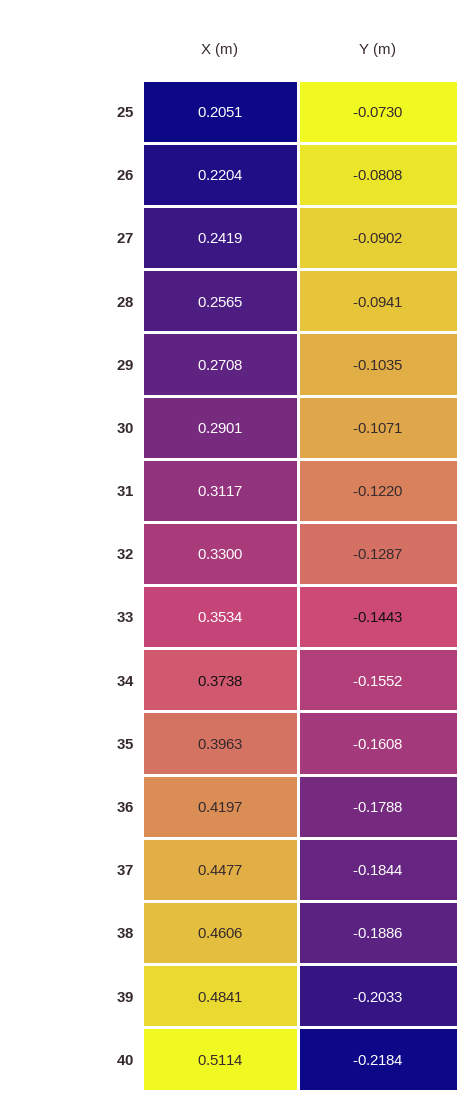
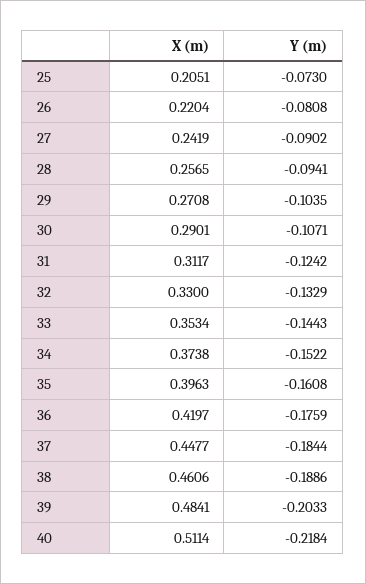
  {
    "X (m)": {
      "25": 0.2051,
      "26": 0.2204,
      "27": 0.2419,
      "28": 0.2565,
      "29": 0.2708,
      "30": 0.2901,
      "31": 0.3117,
      "32": 0.33,
      "33": 0.3534,
      "34": 0.3738,
      "35": 0.3963,
      "36": 0.4197,
      "37": 0.4477,
      "38": 0.4606,
      "39": 0.4841,
      "40": 0.5114
    },
    "Y (m)": {
      "25": -0.073,
      "26": -0.0808,
      "27": -0.0902,
      "28": -0.0941,
      "29": -0.1035,
      "30": -0.1071,
-     "31": -0.122,
+     "31": -0.1242,
-     "32": -0.1287,
+     "32": -0.1329,
      "33": -0.1443,
-     "34": -0.1552,
+     "34": -0.1522,
      "35": -0.1608,
-     "36": -0.1788,
+     "36": -0.1759,
      "37": -0.1844,
      "38": -0.1886,
      "39": -0.2033,
      "40": -0.2184
    }
  }

